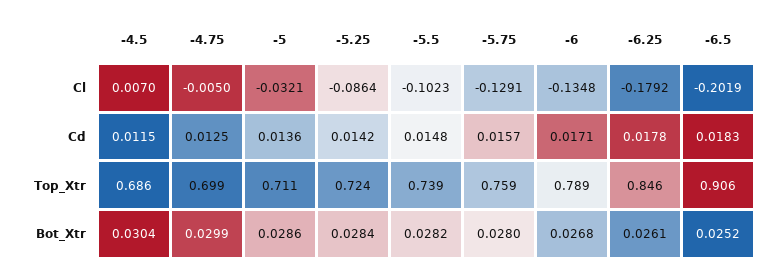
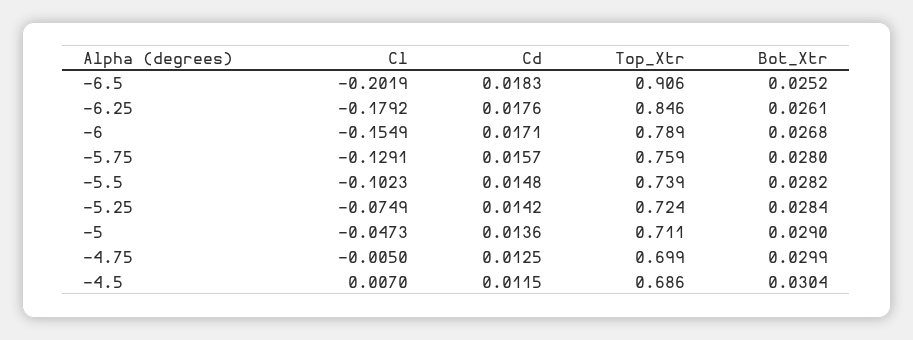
  {
    "-4.5": {
      "Cl": 0.007,
      "Cd": 0.0115,
      "Top_Xtr": 0.686,
      "Bot_Xtr": 0.0304
    },
    "-4.75": {
      "Cl": -0.005,
      "Cd": 0.0125,
      "Top_Xtr": 0.699,
      "Bot_Xtr": 0.0299
    },
    "-5": {
-     "Cl": -0.0321,
+     "Cl": -0.0473,
      "Cd": 0.0136,
      "Top_Xtr": 0.711,
-     "Bot_Xtr": 0.0286
+     "Bot_Xtr": 0.029
    },
    "-5.25": {
-     "Cl": -0.0864,
+     "Cl": -0.0749,
      "Cd": 0.0142,
      "Top_Xtr": 0.724,
      "Bot_Xtr": 0.0284
    },
    "-5.5": {
      "Cl": -0.1023,
      "Cd": 0.0148,
      "Top_Xtr": 0.739,
      "Bot_Xtr": 0.0282
    },
    "-5.75": {
      "Cl": -0.1291,
      "Cd": 0.0157,
      "Top_Xtr": 0.759,
      "Bot_Xtr": 0.028
    },
    "-6": {
-     "Cl": -0.1348,
+     "Cl": -0.1549,
      "Cd": 0.0171,
      "Top_Xtr": 0.789,
      "Bot_Xtr": 0.0268
    },
    "-6.25": {
      "Cl": -0.1792,
-     "Cd": 0.0178,
+     "Cd": 0.0176,
      "Top_Xtr": 0.846,
      "Bot_Xtr": 0.0261
    },
    "-6.5": {
      "Cl": -0.2019,
      "Cd": 0.0183,
      "Top_Xtr": 0.906,
      "Bot_Xtr": 0.0252
    }
  }

